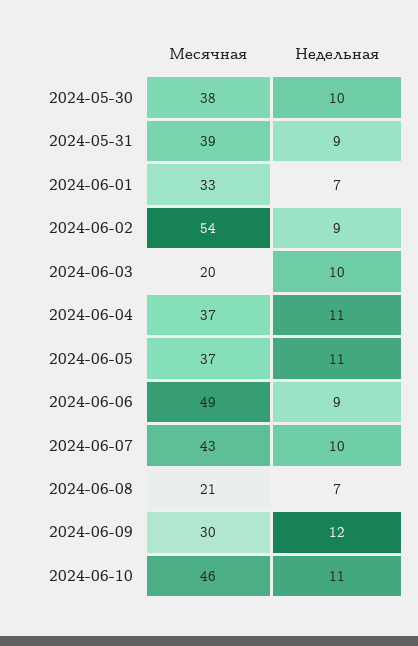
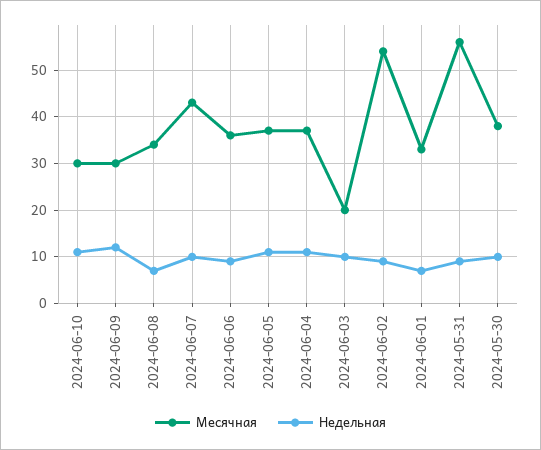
  {
    "Месячная": {
      "2024-05-30": 38,
-     "2024-05-31": 39,
+     "2024-05-31": 55,
      "2024-06-01": 33,
      "2024-06-02": 54,
      "2024-06-03": 20,
      "2024-06-04": 37,
      "2024-06-05": 37,
-     "2024-06-06": 49,
+     "2024-06-06": 35,
      "2024-06-07": 43,
-     "2024-06-08": 21,
+     "2024-06-08": 35,
      "2024-06-09": 30,
-     "2024-06-10": 46
+     "2024-06-10": 30
    },
    "Недельная": {
      "2024-05-30": 10,
      "2024-05-31": 9,
      "2024-06-01": 7,
      "2024-06-02": 9,
      "2024-06-03": 10,
      "2024-06-04": 11,
      "2024-06-05": 11,
      "2024-06-06": 9,
      "2024-06-07": 10,
      "2024-06-08": 7,
      "2024-06-09": 12,
      "2024-06-10": 11
    }
  }

